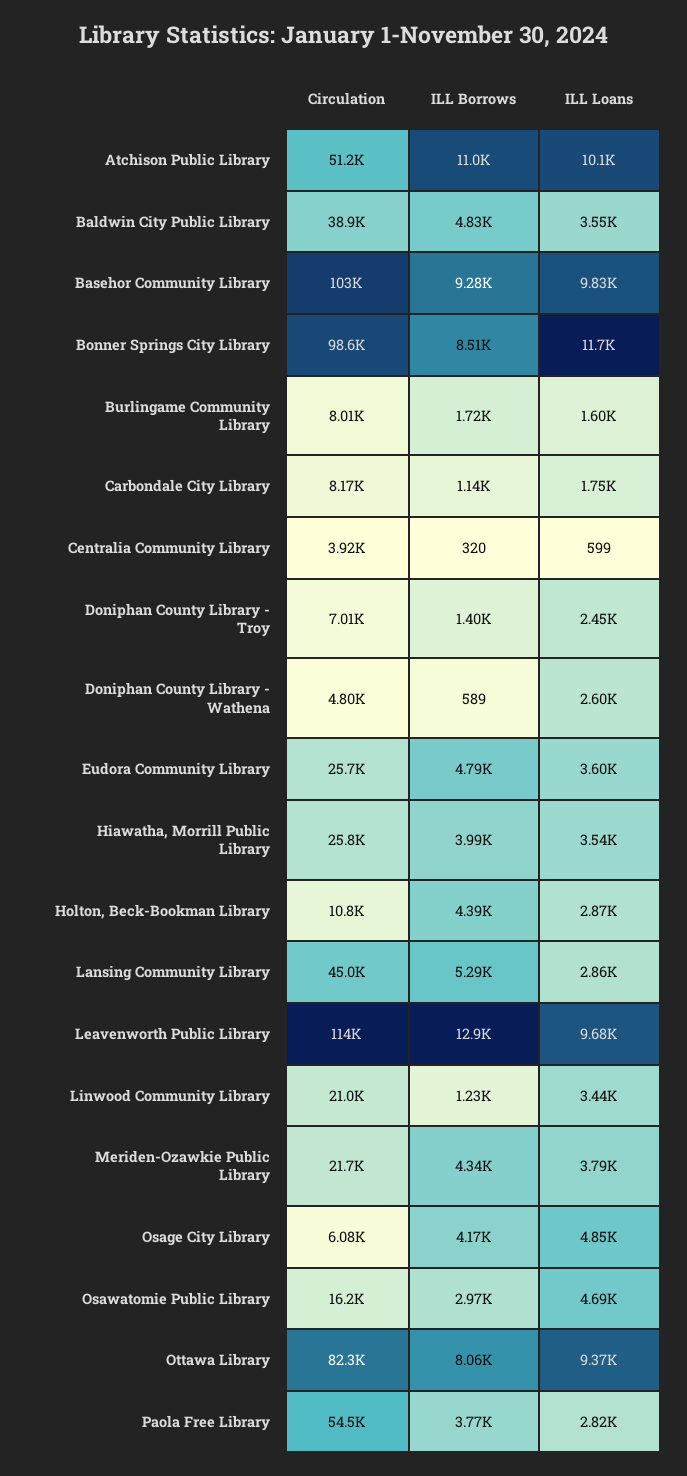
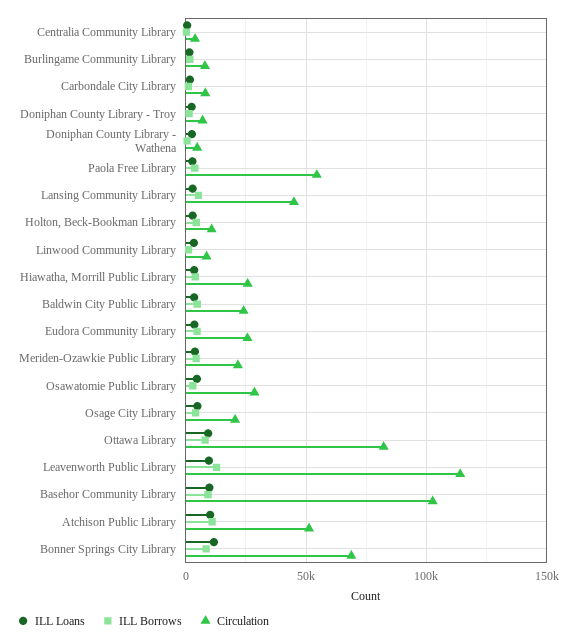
  {
    "Circulation": {
      "Atchison Public Library": 51200,
-     "Baldwin City Public Library": 38900,
+     "Baldwin City Public Library": 25000,
      "Basehor Community Library": 103000,
-     "Bonner Springs City Library": 98600,
+     "Bonner Springs City Library": 70000,
      "Burlingame Community Library": 8010,
      "Carbondale City Library": 8170,
      "Centralia Community Library": 3920,
      "Doniphan County Library - Troy": 7010,
      "Doniphan County Library - Wathena": 4800,
      "Eudora Community Library": 25700,
      "Hiawatha, Morrill Public Library": 25800,
      "Holton, Beck-Bookman Library": 10800,
      "Lansing Community Library": 45000,
      "Leavenworth Public Library": 114000,
-     "Linwood Community Library": 21000,
+     "Linwood Community Library": 10000,
      "Meriden-Ozawkie Public Library": 21700,
-     "Osage City Library": 6080,
+     "Osage City Library": 20000,
-     "Osawatomie Public Library": 16200,
+     "Osawatomie Public Library": 30000,
      "Ottawa Library": 82300,
      "Paola Free Library": 54500
    },
    "ILL Borrows": {
      "Atchison Public Library": 11000,
      "Baldwin City Public Library": 4830,
      "Basehor Community Library": 9280,
      "Bonner Springs City Library": 8510,
      "Burlingame Community Library": 1720,
      "Carbondale City Library": 1140,
      "Centralia Community Library": 320,
      "Doniphan County Library - Troy": 1400,
      "Doniphan County Library - Wathena": 589,
      "Eudora Community Library": 4790,
      "Hiawatha, Morrill Public Library": 3990,
      "Holton, Beck-Bookman Library": 4390,
      "Lansing Community Library": 5290,
      "Leavenworth Public Library": 12900,
      "Linwood Community Library": 1230,
      "Meriden-Ozawkie Public Library": 4340,
      "Osage City Library": 4170,
      "Osawatomie Public Library": 2970,
      "Ottawa Library": 8060,
      "Paola Free Library": 3770
    },
    "ILL Loans": {
      "Atchison Public Library": 10100,
      "Baldwin City Public Library": 3550,
      "Basehor Community Library": 9830,
      "Bonner Springs City Library": 11700,
      "Burlingame Community Library": 1600,
      "Carbondale City Library": 1750,
      "Centralia Community Library": 599,
      "Doniphan County Library - Troy": 2450,
      "Doniphan County Library - Wathena": 2600,
      "Eudora Community Library": 3600,
      "Hiawatha, Morrill Public Library": 3540,
      "Holton, Beck-Bookman Library": 2870,
      "Lansing Community Library": 2860,
      "Leavenworth Public Library": 9680,
      "Linwood Community Library": 3440,
      "Meriden-Ozawkie Public Library": 3790,
      "Osage City Library": 4850,
      "Osawatomie Public Library": 4690,
      "Ottawa Library": 9370,
      "Paola Free Library": 2820
    }
  }

